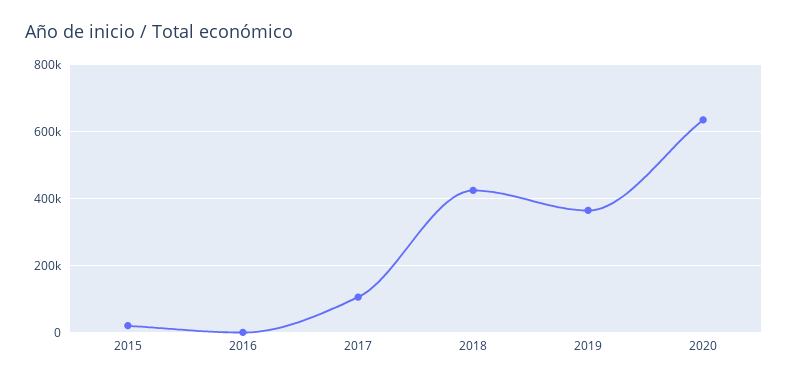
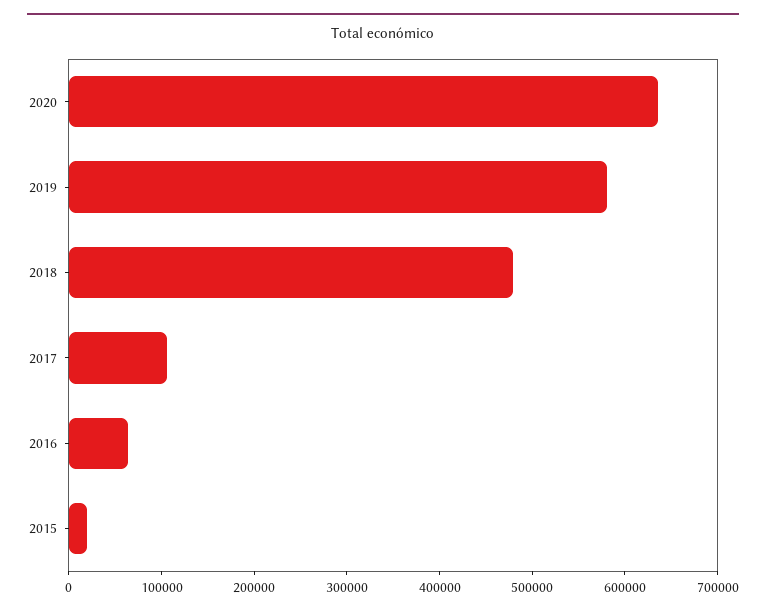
  {
    "2015": 20000,
-   "2016": 0,
+   "2016": 60000,
    "2017": 100000,
-   "2018": 420000,
+   "2018": 480000,
-   "2019": 360000,
+   "2019": 580000,
    "2020": 640000
  }

